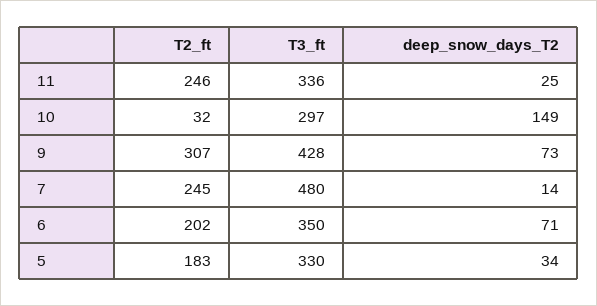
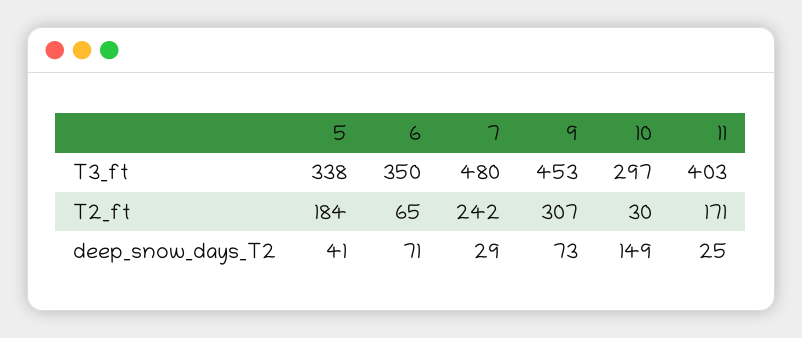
  {
    "T2_ft": {
-     "11": 246,
+     "11": 171,
-     "10": 32,
+     "10": 30,
      "9": 307,
-     "7": 245,
+     "7": 242,
-     "6": 202,
+     "6": 65,
-     "5": 183
+     "5": 184
    },
    "T3_ft": {
-     "11": 336,
+     "11": 403,
      "10": 297,
-     "9": 428,
+     "9": 453,
      "7": 480,
      "6": 350,
-     "5": 330
+     "5": 338
    },
    "deep_snow_days_T2": {
      "11": 25,
      "10": 149,
      "9": 73,
-     "7": 14,
+     "7": 29,
      "6": 71,
-     "5": 34
+     "5": 41
    }
  }

